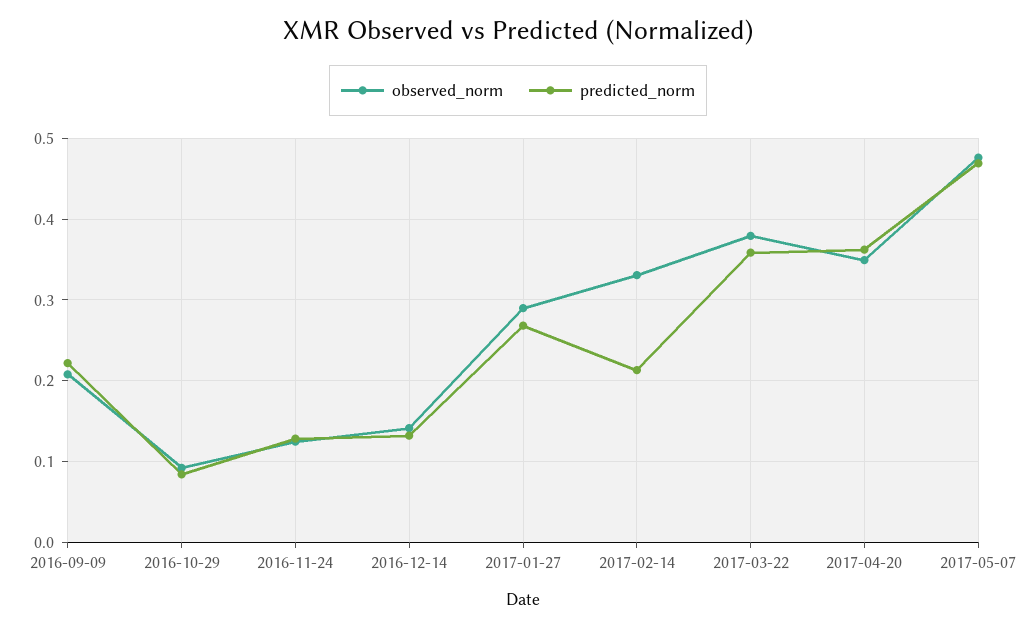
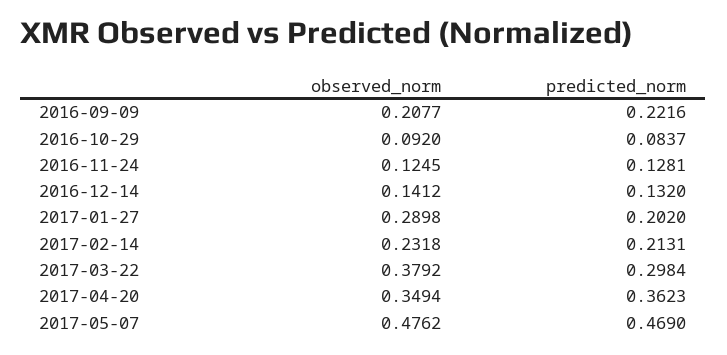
  {
    "observed_norm": {
      "2016-09-09": 0.2077,
      "2016-10-29": 0.092,
      "2016-11-24": 0.1245,
      "2016-12-14": 0.1412,
      "2017-01-27": 0.2898,
-     "2017-02-14": 0.33,
+     "2017-02-14": 0.2318,
      "2017-03-22": 0.3792,
      "2017-04-20": 0.3494,
      "2017-05-07": 0.4762
    },
    "predicted_norm": {
      "2016-09-09": 0.2216,
      "2016-10-29": 0.0837,
      "2016-11-24": 0.1281,
      "2016-12-14": 0.132,
-     "2017-01-27": 0.27,
+     "2017-01-27": 0.202,
      "2017-02-14": 0.2131,
-     "2017-03-22": 0.36,
+     "2017-03-22": 0.2984,
      "2017-04-20": 0.3623,
      "2017-05-07": 0.469
    }
  }

